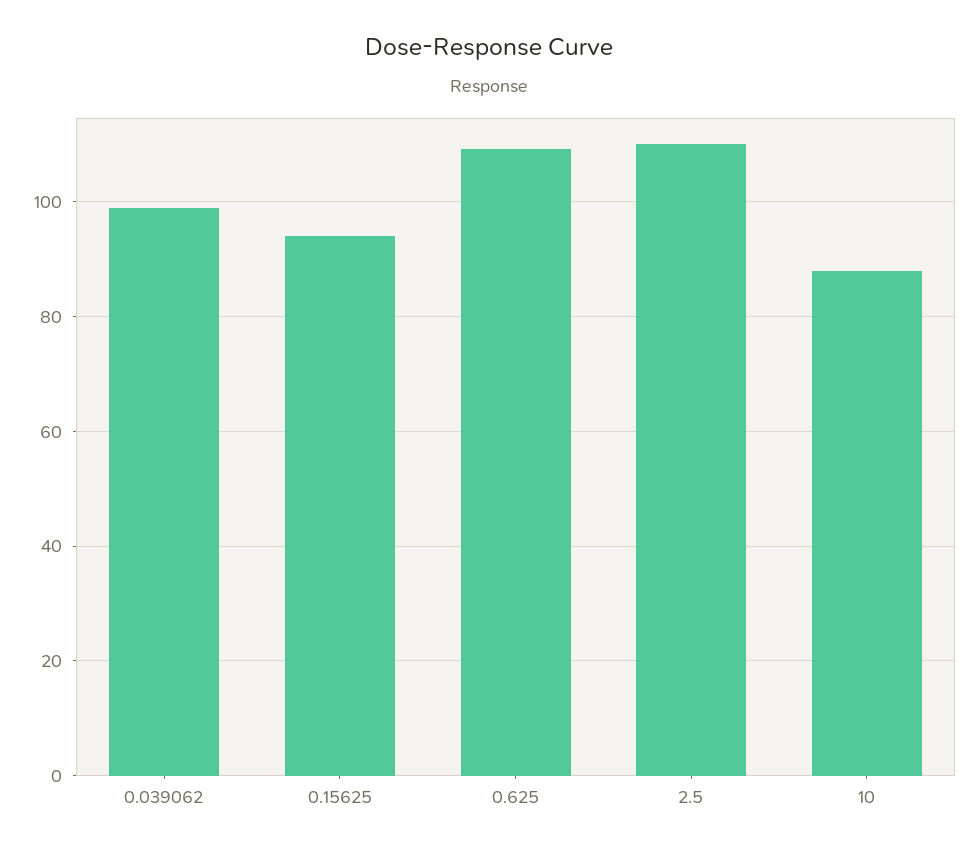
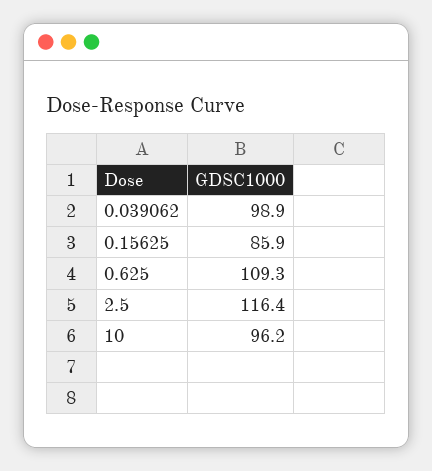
  {
    "0.039062": 98.9,
-   "0.15625": 94,
+   "0.15625": 85.9,
    "0.625": 109.3,
-   "2.5": 110,
+   "2.5": 116.4,
-   "10": 88
+   "10": 96.2
  }

